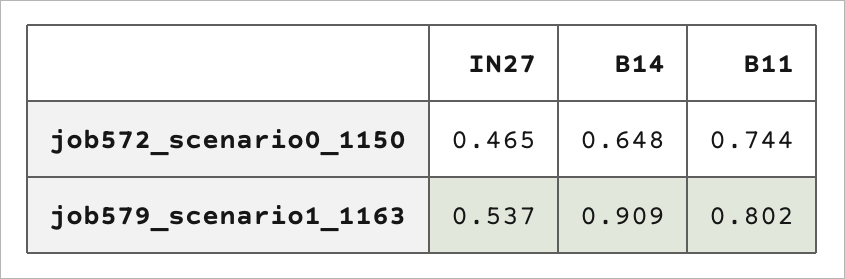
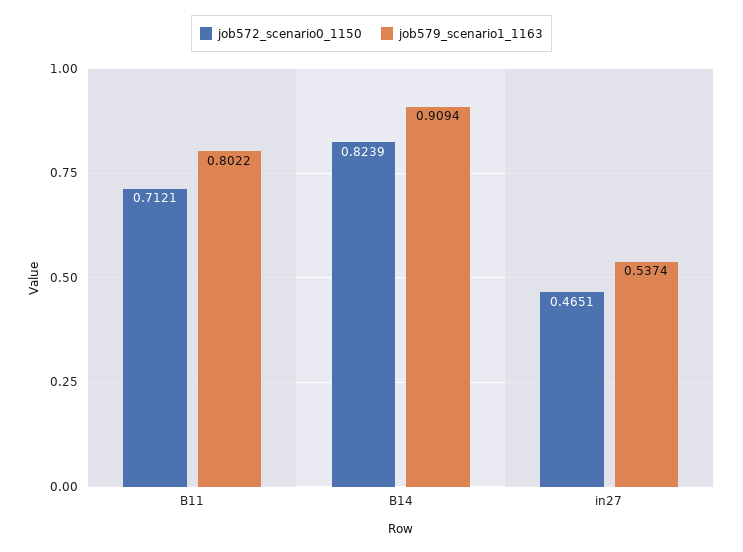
  {
    "job572_scenario0_1150": {
      "IN27": 0.4651,
-     "B14": 0.648,
+     "B14": 0.8239,
-     "B11": 0.744
+     "B11": 0.7121
    },
    "job579_scenario1_1163": {
      "IN27": 0.5374,
      "B14": 0.9094,
      "B11": 0.8022
    }
  }

